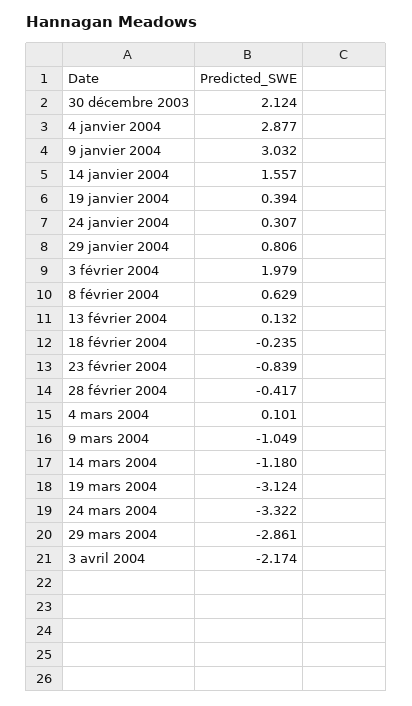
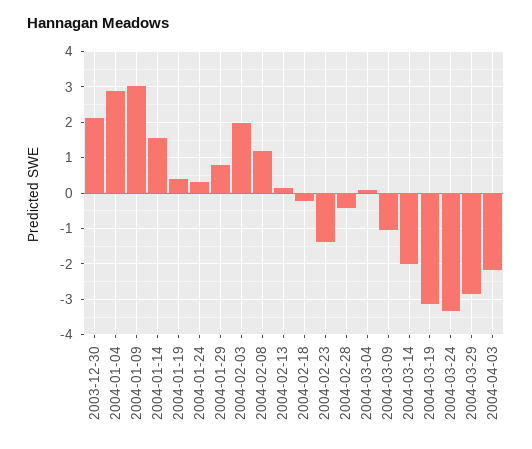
  {
    "30 décembre 2003": 2.124,
    "4 janvier 2004": 2.877,
    "9 janvier 2004": 3.032,
    "14 janvier 2004": 1.557,
    "19 janvier 2004": 0.394,
    "24 janvier 2004": 0.307,
    "29 janvier 2004": 0.806,
    "3 février 2004": 1.979,
-   "8 février 2004": 0.629,
+   "8 février 2004": 1.2,
    "13 février 2004": 0.132,
    "18 février 2004": -0.235,
-   "23 février 2004": -0.839,
+   "23 février 2004": -1.4,
    "28 février 2004": -0.417,
    "4 mars 2004": 0.101,
    "9 mars 2004": -1.049,
-   "14 mars 2004": -1.18,
+   "14 mars 2004": -2,
    "19 mars 2004": -3.124,
    "24 mars 2004": -3.322,
    "29 mars 2004": -2.861,
    "3 avril 2004": -2.174
  }

